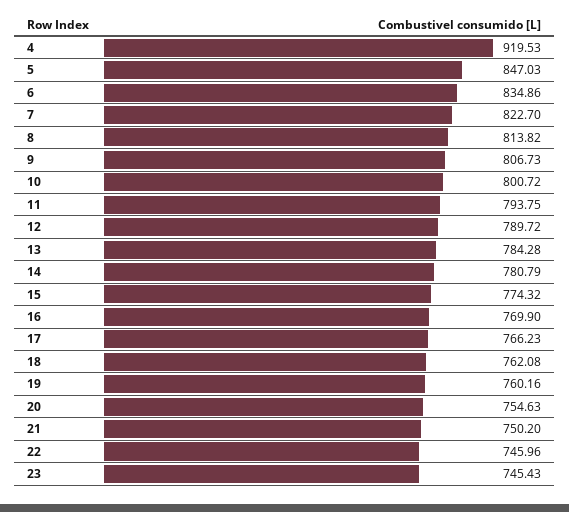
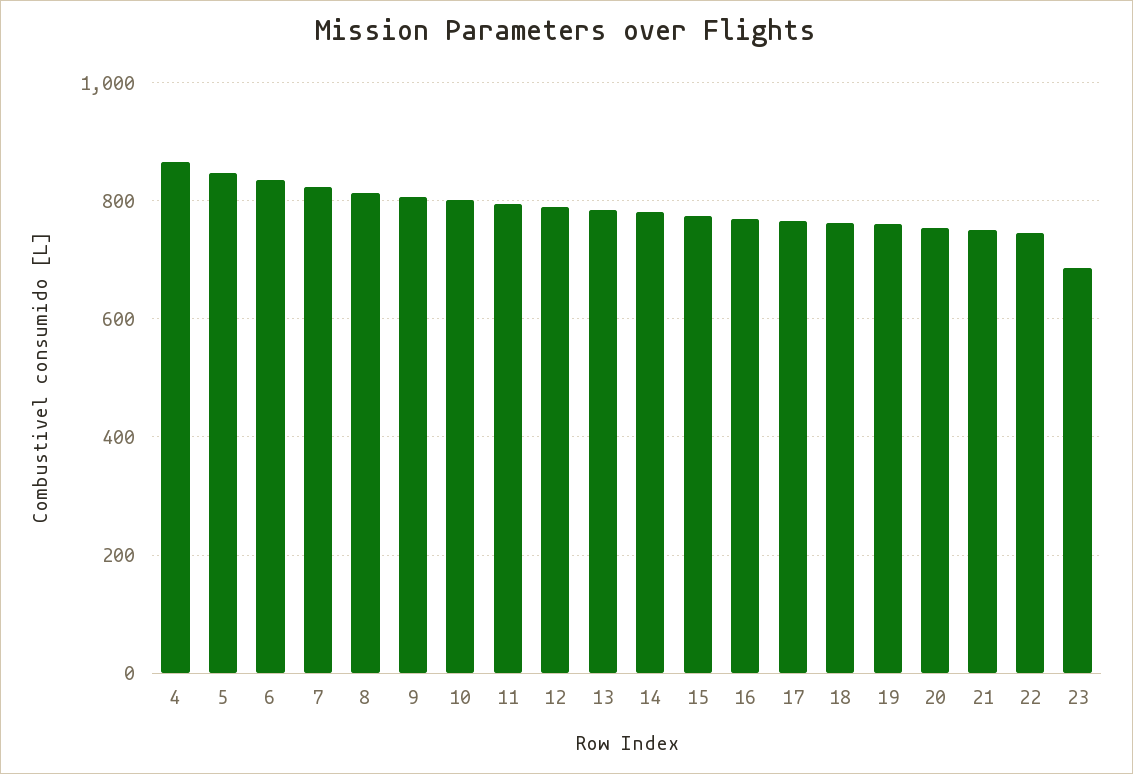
  {
-   "4": 919.53,
+   "4": 860,
    "5": 847.03,
    "6": 834.86,
    "7": 822.7,
    "8": 813.82,
    "9": 806.73,
    "10": 800.72,
    "11": 793.75,
    "12": 789.72,
    "13": 784.28,
    "14": 780.79,
    "15": 774.32,
    "16": 769.9,
    "17": 766.23,
    "18": 762.08,
    "19": 760.16,
    "20": 754.63,
    "21": 750.2,
    "22": 745.96,
-   "23": 745.43
+   "23": 680
  }

